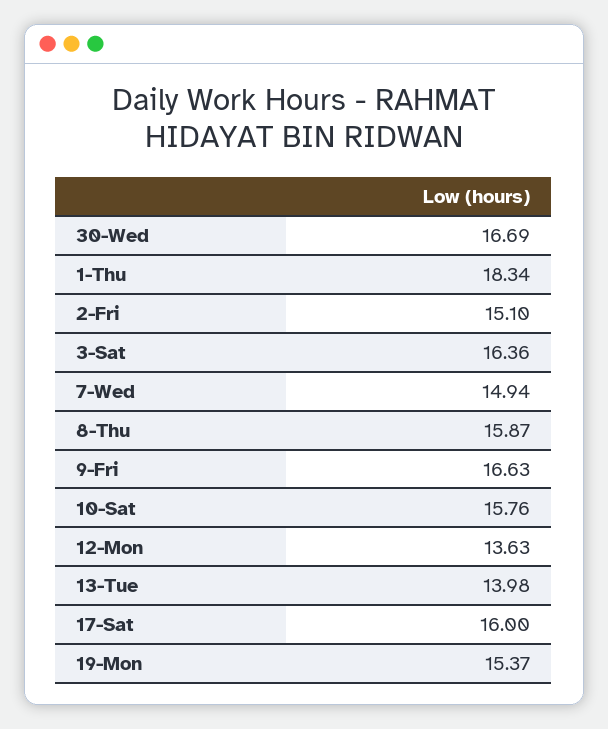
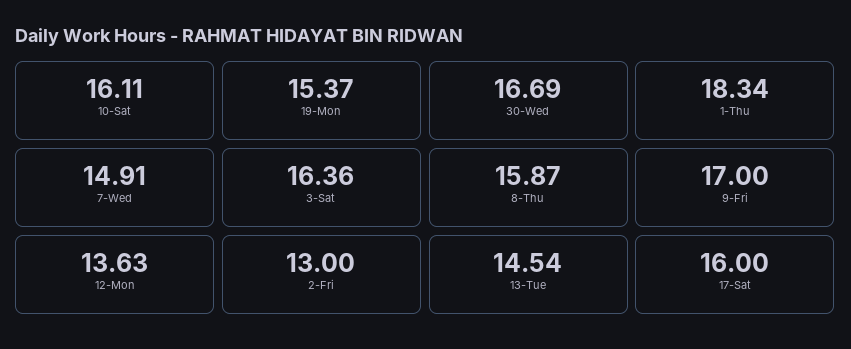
  {
    "30-Wed": 16.69,
    "1-Thu": 18.34,
-   "2-Fri": 15.1,
+   "2-Fri": 13,
    "3-Sat": 16.36,
-   "7-Wed": 14.94,
+   "7-Wed": 14.91,
    "8-Thu": 15.87,
-   "9-Fri": 16.63,
+   "9-Fri": 17,
-   "10-Sat": 15.76,
+   "10-Sat": 16.11,
    "12-Mon": 13.63,
-   "13-Tue": 13.98,
+   "13-Tue": 14.54,
    "17-Sat": 16,
    "19-Mon": 15.37
  }

